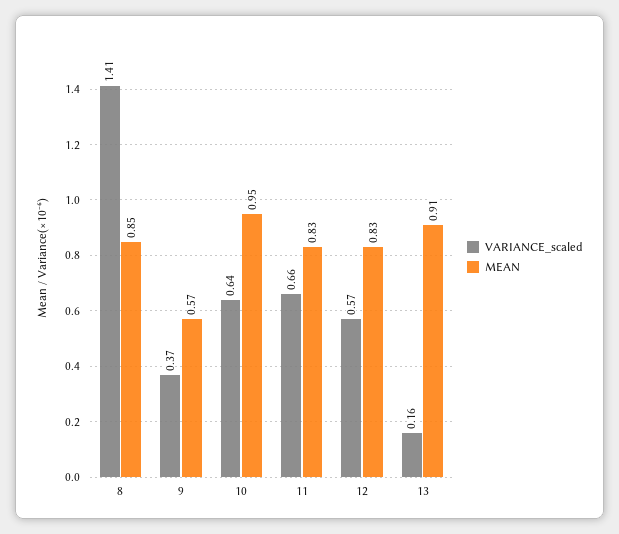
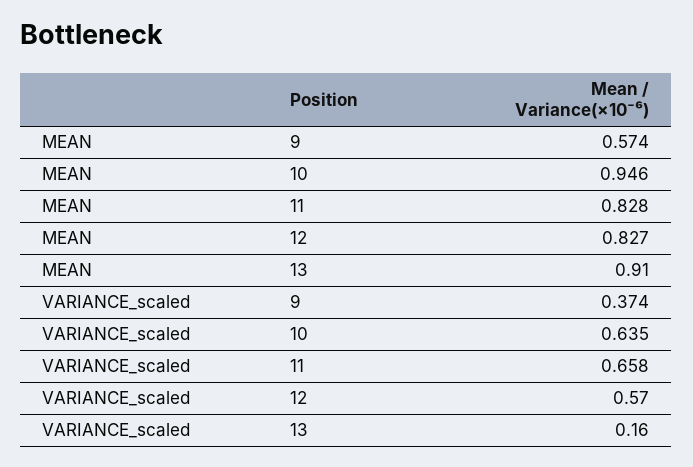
  {
    "VARIANCE_scaled": {
-     "8": 1.41,
      "9": 0.374,
      "10": 0.635,
      "11": 0.658,
      "12": 0.57,
      "13": 0.16
    },
    "MEAN": {
-     "8": 0.85,
      "9": 0.574,
      "10": 0.946,
      "11": 0.828,
      "12": 0.827,
      "13": 0.91
    }
  }

